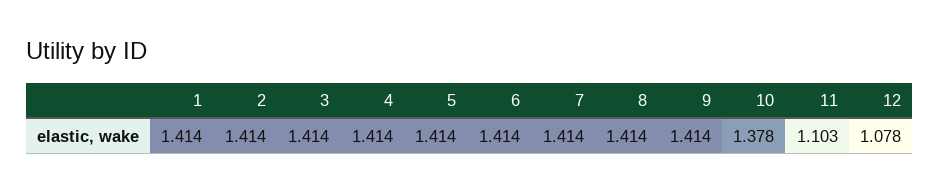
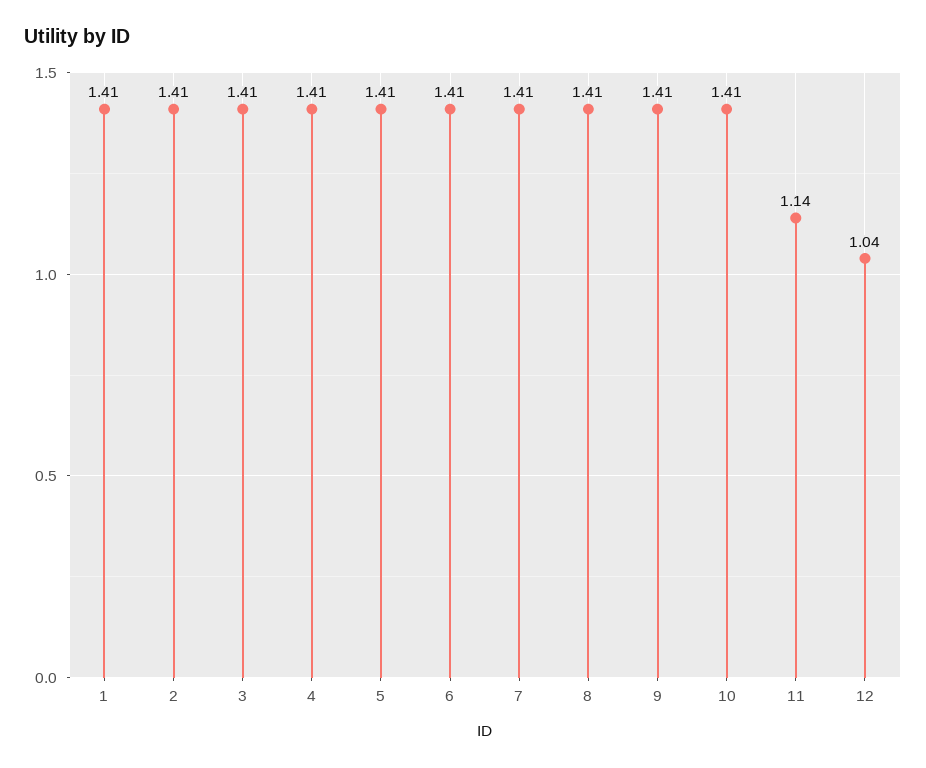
  {
    "1": 1.414,
    "2": 1.414,
    "3": 1.414,
    "4": 1.414,
    "5": 1.414,
    "6": 1.414,
    "7": 1.414,
    "8": 1.414,
    "9": 1.414,
-   "10": 1.378,
+   "10": 1.41,
-   "11": 1.103,
+   "11": 1.14,
-   "12": 1.078
+   "12": 1.04
  }

